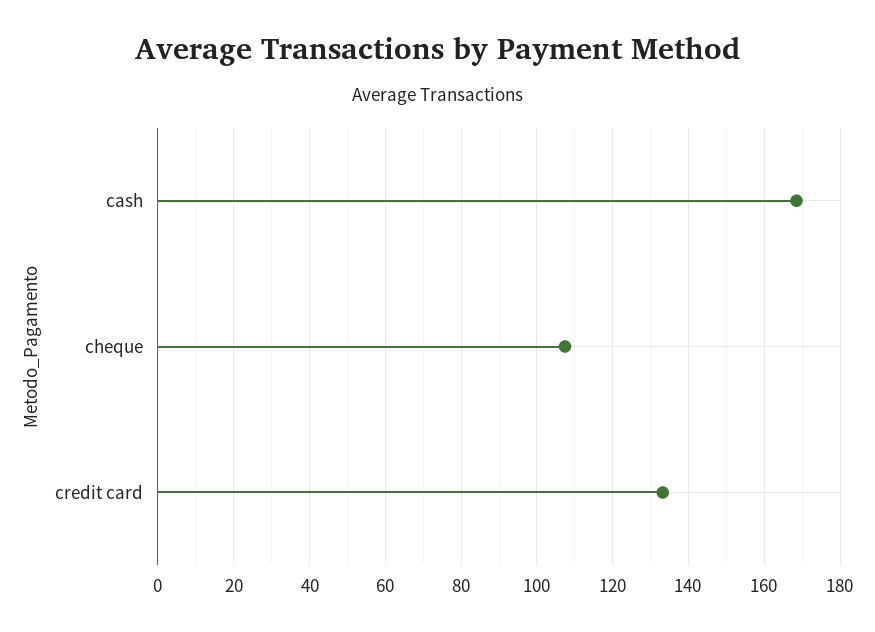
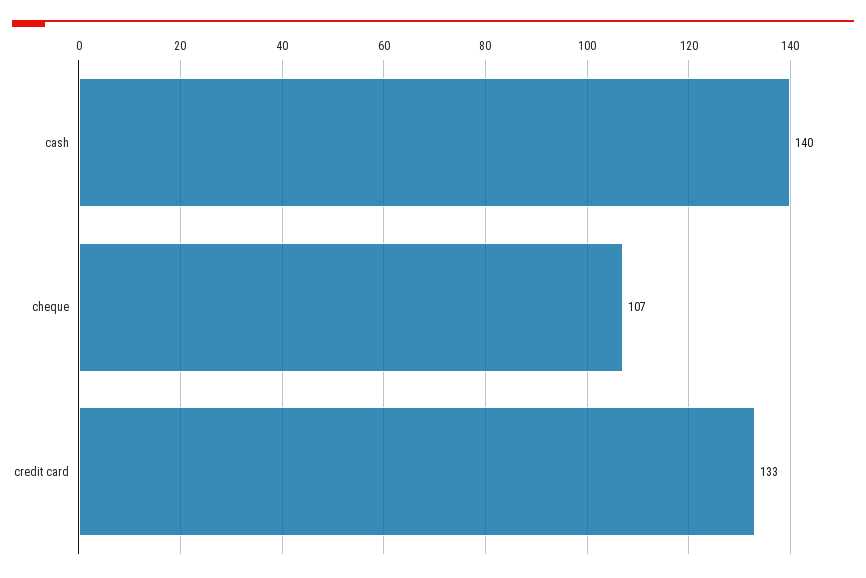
  {
-   "cash": 168,
+   "cash": 140,
    "cheque": 107,
    "credit card": 133
  }

